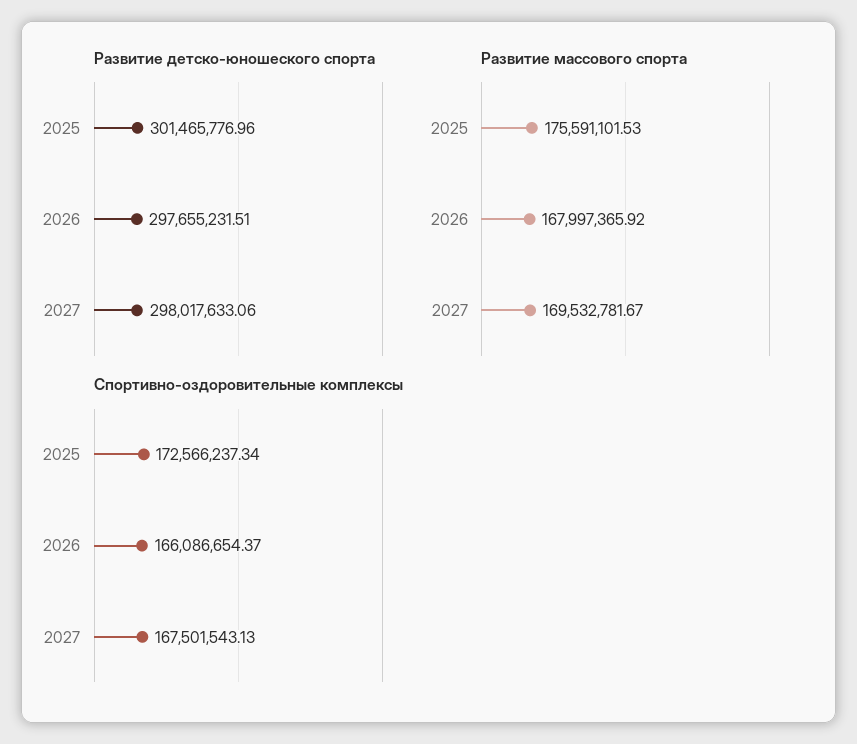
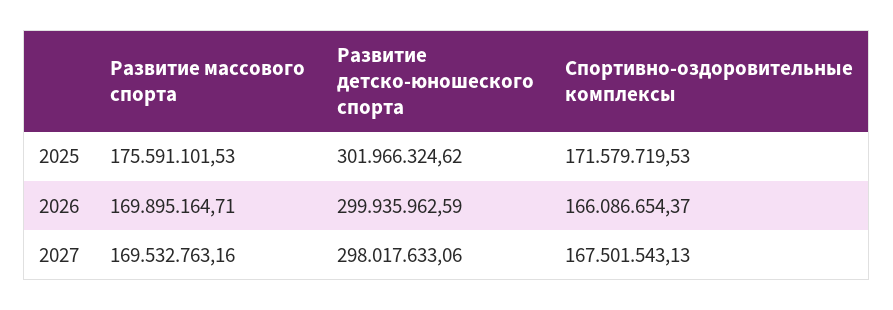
  {
    "Развитие детско-юношеского спорта": {
-     "2025": 301465776.96,
+     "2025": 301966324.62,
-     "2026": 297655231.51,
+     "2026": 299935962.59,
      "2027": 298017633.06
    },
    "Развитие массового спорта": {
      "2025": 175591101.53,
-     "2026": 167997365.92,
+     "2026": 169895164.71,
-     "2027": 169532781.67
+     "2027": 169532763.16
    },
    "Спортивно-оздоровительные комплексы": {
-     "2025": 172566237.34,
+     "2025": 171579719.53,
      "2026": 166086654.37,
      "2027": 167501543.13
    }
  }

